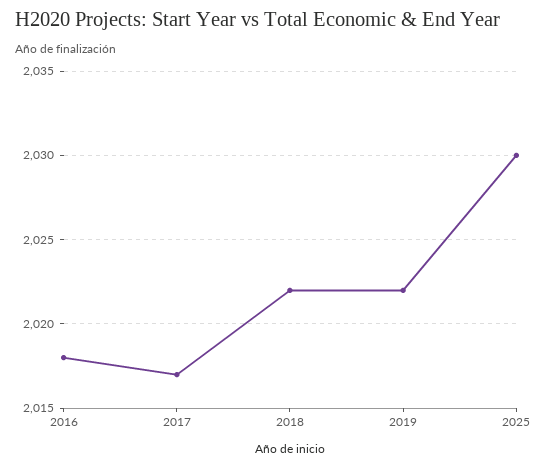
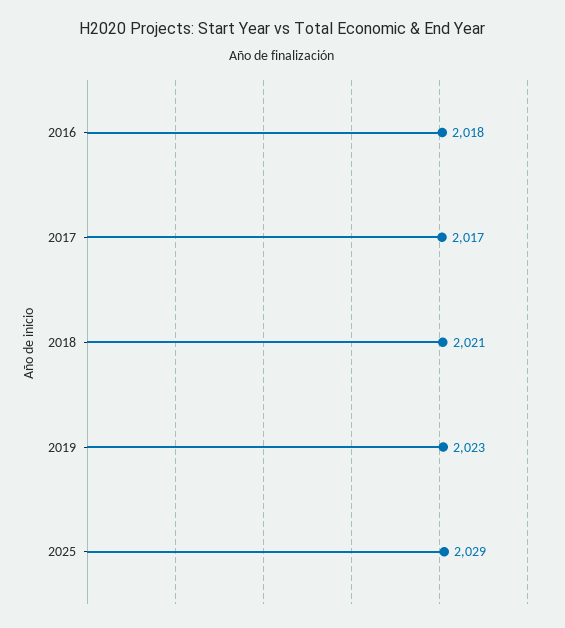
  {
    "2016": 2018,
    "2017": 2017,
-   "2018": 2022,
+   "2018": 2021,
-   "2019": 2022,
+   "2019": 2023,
-   "2025": 2030
+   "2025": 2029
  }

